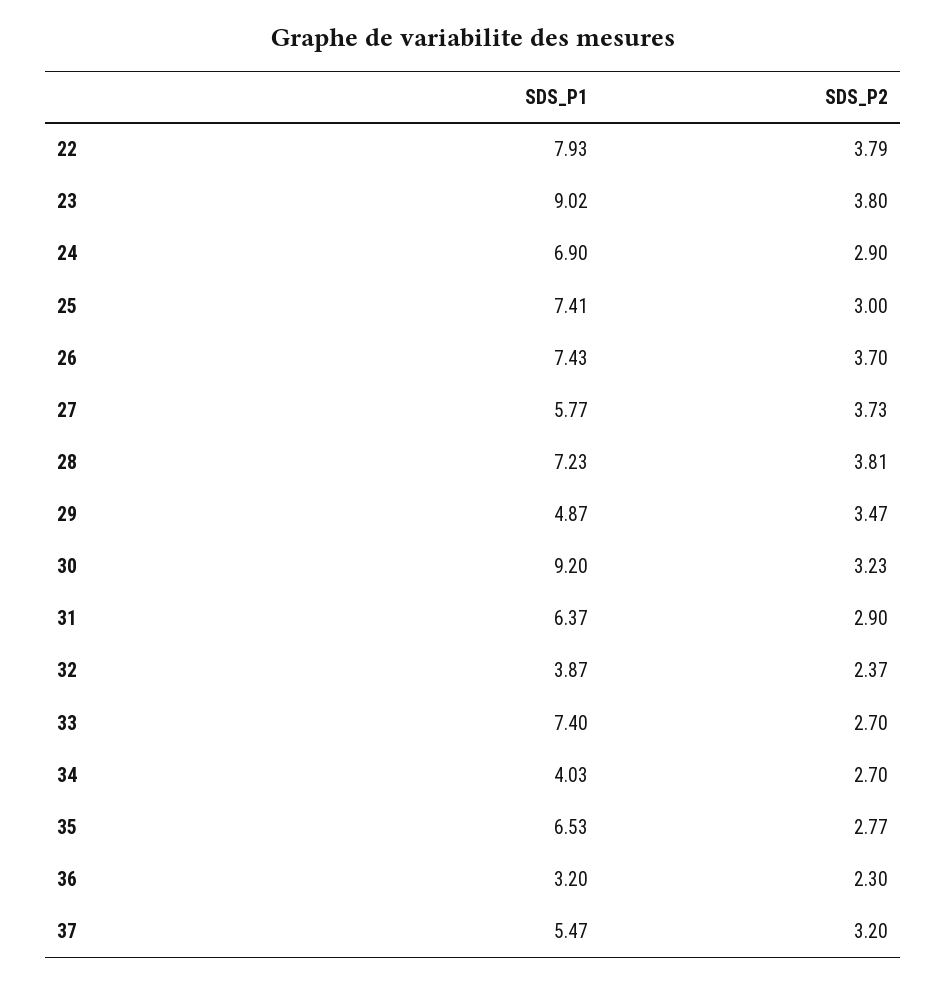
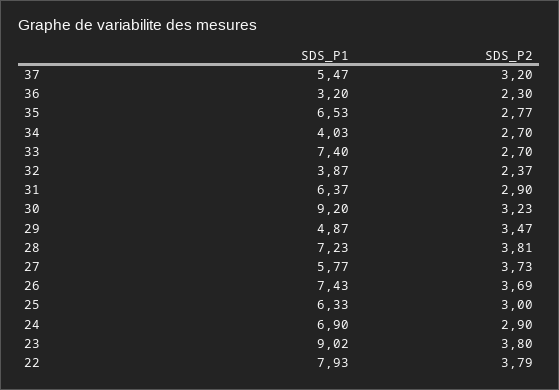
  {
    "SDS_P1": {
      "22": 7.93,
      "23": 9.02,
      "24": 6.9,
-     "25": 7.41,
+     "25": 6.33,
      "26": 7.43,
      "27": 5.77,
      "28": 7.23,
      "29": 4.87,
      "30": 9.2,
      "31": 6.37,
      "32": 3.87,
      "33": 7.4,
      "34": 4.03,
      "35": 6.53,
      "36": 3.2,
      "37": 5.47
    },
    "SDS_P2": {
      "22": 3.79,
      "23": 3.8,
      "24": 2.9,
      "25": 3,
-     "26": 3.7,
+     "26": 3.69,
      "27": 3.73,
      "28": 3.81,
      "29": 3.47,
      "30": 3.23,
      "31": 2.9,
      "32": 2.37,
      "33": 2.7,
      "34": 2.7,
      "35": 2.77,
      "36": 2.3,
      "37": 3.2
    }
  }

